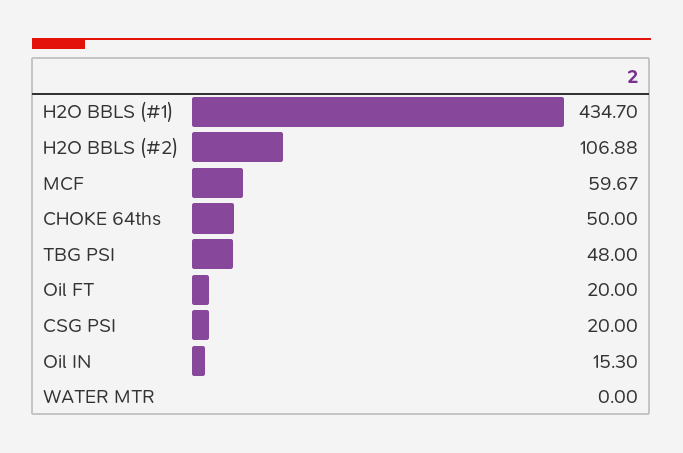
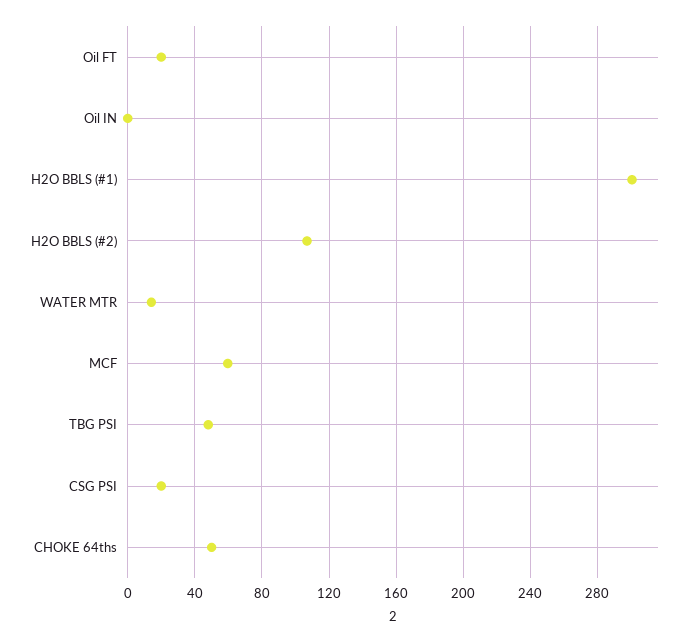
  {
-   "H2O BBLS (#1)": 434.7,
+   "H2O BBLS (#1)": 300,
    "H2O BBLS (#2)": 106.88,
    "MCF": 59.67,
    "CHOKE 64ths": 50,
    "TBG PSI": 48,
    "Oil FT": 20,
    "CSG PSI": 20,
-   "Oil IN": 15.3,
+   "Oil IN": 0,
-   "WATER MTR": 0
+   "WATER MTR": 15
  }

